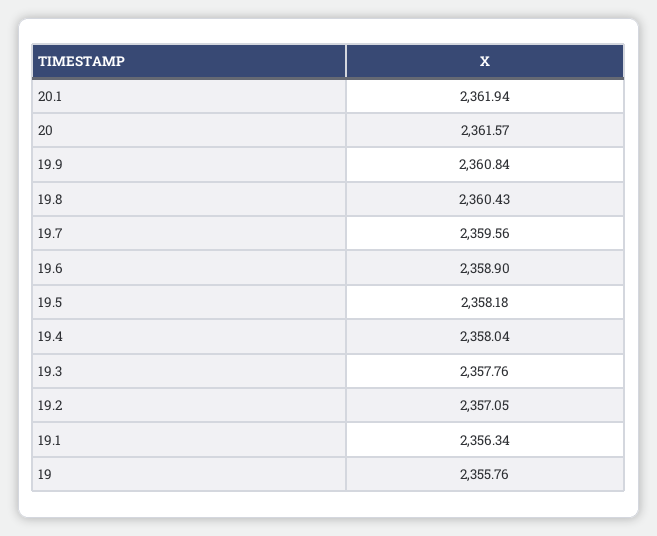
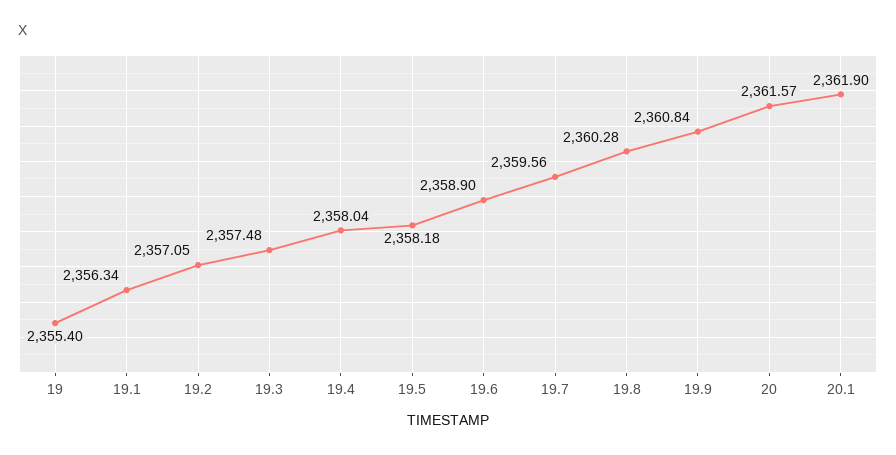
  {
-   "20.1": 2361.94,
+   "20.1": 2361.9,
    "20": 2361.57,
    "19.9": 2360.84,
-   "19.8": 2360.43,
+   "19.8": 2360.28,
    "19.7": 2359.56,
    "19.6": 2358.9,
    "19.5": 2358.18,
    "19.4": 2358.04,
-   "19.3": 2357.76,
+   "19.3": 2357.48,
    "19.2": 2357.05,
    "19.1": 2356.34,
-   "19": 2355.76
+   "19": 2355.4
  }

